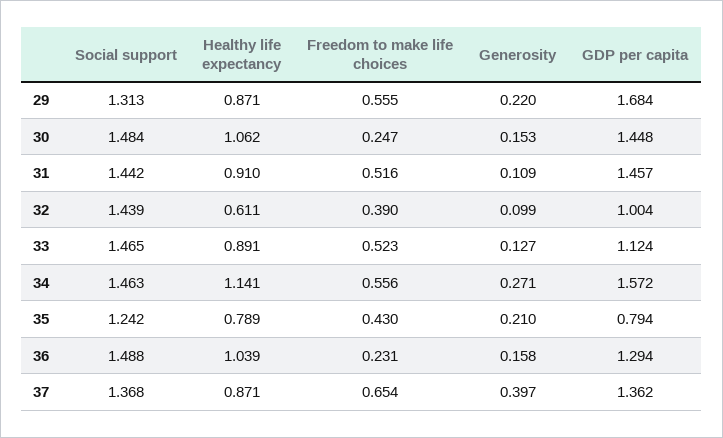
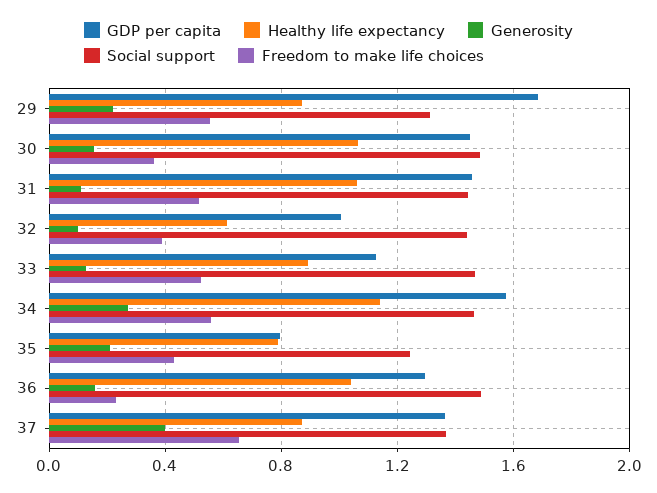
  {
    "Social support": {
      "29": 1.313,
      "30": 1.484,
      "31": 1.442,
      "32": 1.439,
      "33": 1.465,
      "34": 1.463,
      "35": 1.242,
      "36": 1.488,
      "37": 1.368
    },
    "Healthy life expectancy": {
      "29": 0.871,
      "30": 1.062,
-     "31": 0.91,
+     "31": 1.05,
      "32": 0.611,
      "33": 0.891,
      "34": 1.141,
      "35": 0.789,
      "36": 1.039,
      "37": 0.871
    },
    "Freedom to make life choices": {
      "29": 0.555,
-     "30": 0.247,
+     "30": 0.35,
      "31": 0.516,
      "32": 0.39,
      "33": 0.523,
      "34": 0.556,
      "35": 0.43,
      "36": 0.231,
      "37": 0.654
    },
    "Generosity": {
      "29": 0.22,
      "30": 0.153,
      "31": 0.109,
      "32": 0.099,
      "33": 0.127,
      "34": 0.271,
      "35": 0.21,
      "36": 0.158,
      "37": 0.397
    },
    "GDP per capita": {
      "29": 1.684,
      "30": 1.448,
      "31": 1.457,
      "32": 1.004,
      "33": 1.124,
      "34": 1.572,
      "35": 0.794,
      "36": 1.294,
      "37": 1.362
    }
  }

